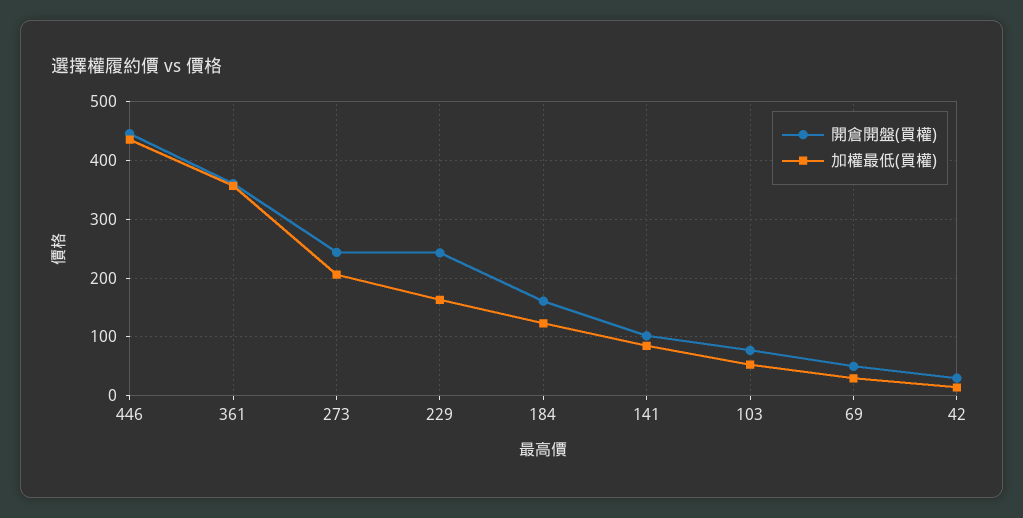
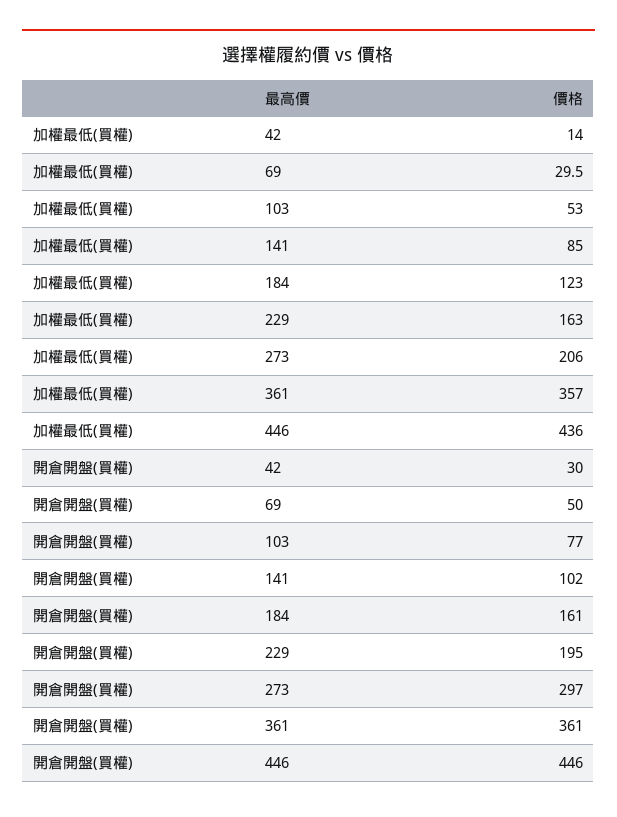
  {
    "開倉開盤(買權)": {
      "446": 446,
      "361": 361,
-     "273": 240,
+     "273": 297,
-     "229": 240,
+     "229": 195,
      "184": 161,
      "141": 102,
      "103": 77,
      "69": 50,
      "42": 30
    },
    "加權最低(買權)": {
      "446": 436,
      "361": 357,
      "273": 206,
      "229": 163,
      "184": 123,
      "141": 85,
      "103": 53,
      "69": 29.5,
      "42": 14
    }
  }

